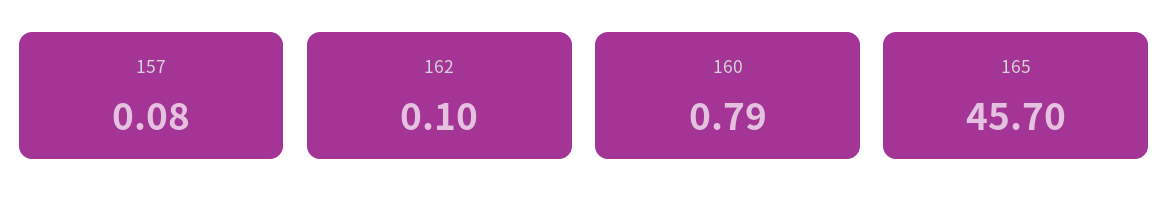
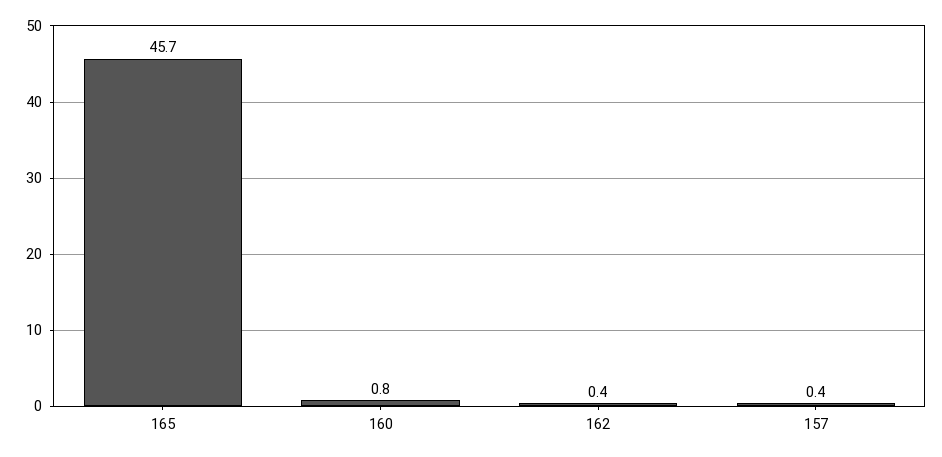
  {
-   "157": 0.08,
+   "157": 0.4,
-   "162": 0.1,
+   "162": 0.4,
    "160": 0.79,
    "165": 45.7
  }

